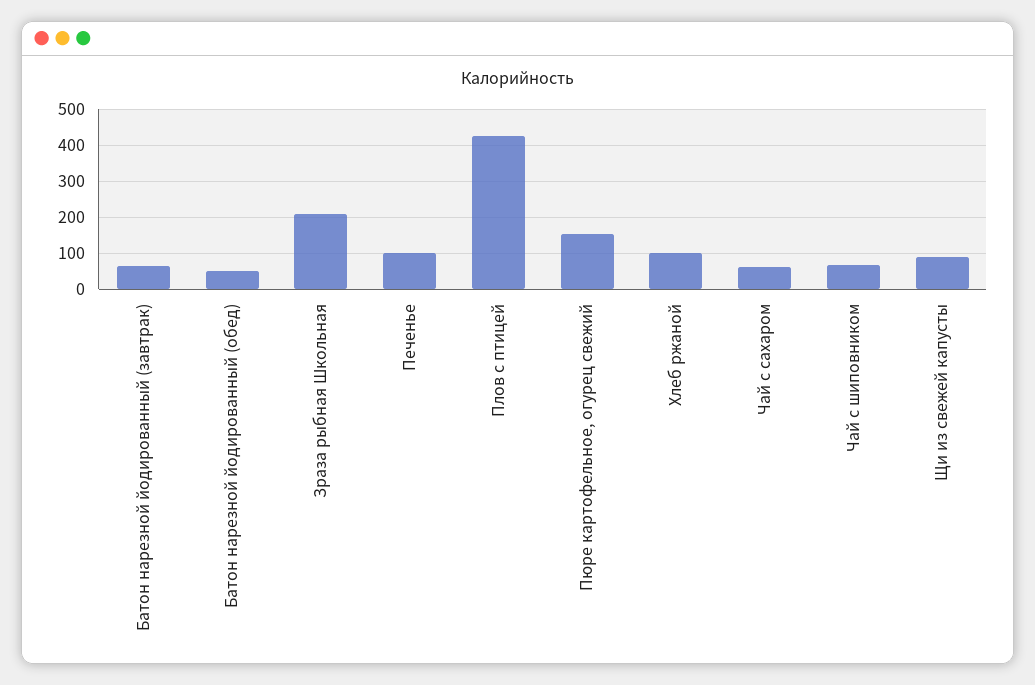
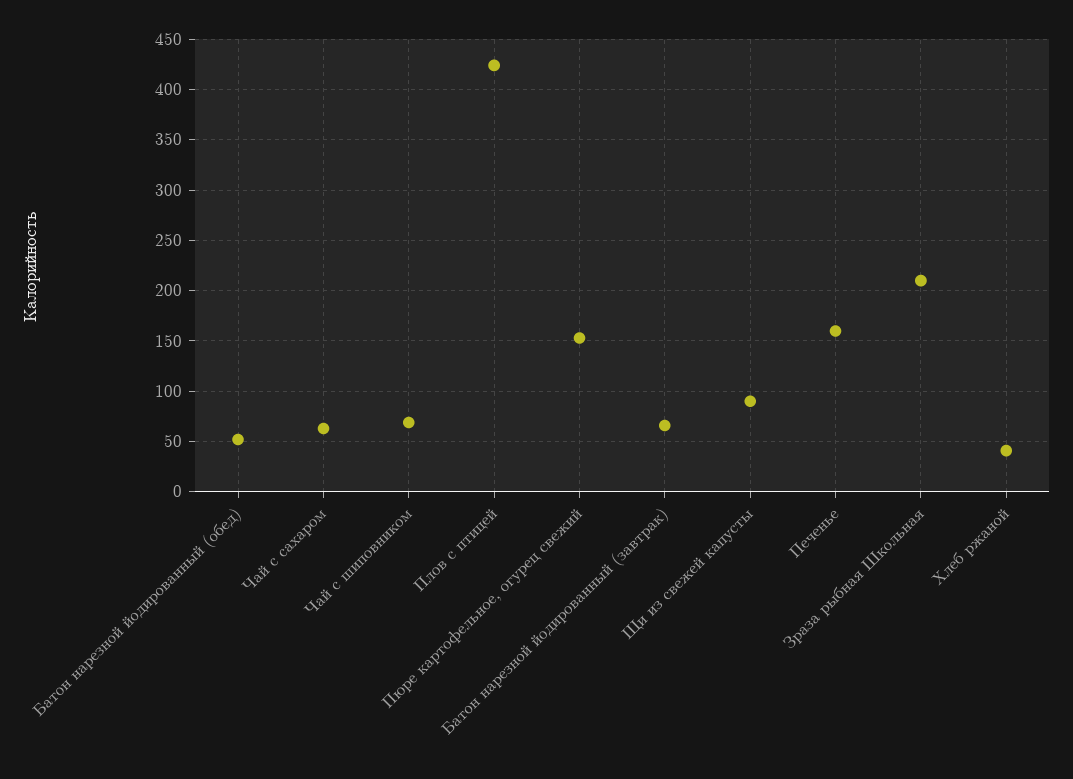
  {
    "Батон нарезной йодированный (завтрак)": 70,
    "Батон нарезной йодированный (обед)": 50,
    "Зраза рыбная Школьная": 210,
-   "Печенье": 100,
+   "Печенье": 160,
    "Плов с птицей": 420,
    "Пюре картофельное, огурец свежий": 150,
-   "Хлеб ржаной": 100,
+   "Хлеб ржаной": 40,
    "Чай с сахаром": 60,
    "Чай с шиповником": 70,
    "Щи из свежей капусты": 90
  }

